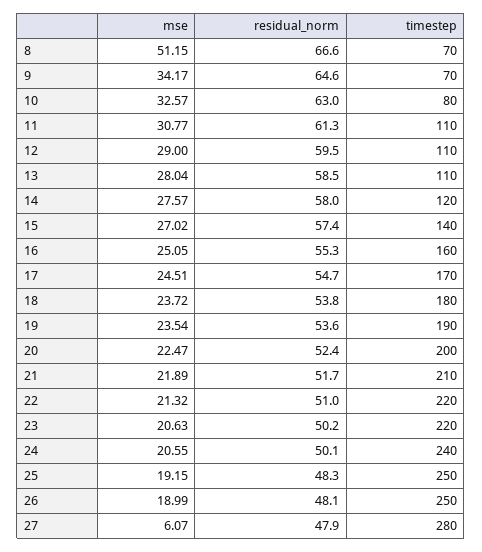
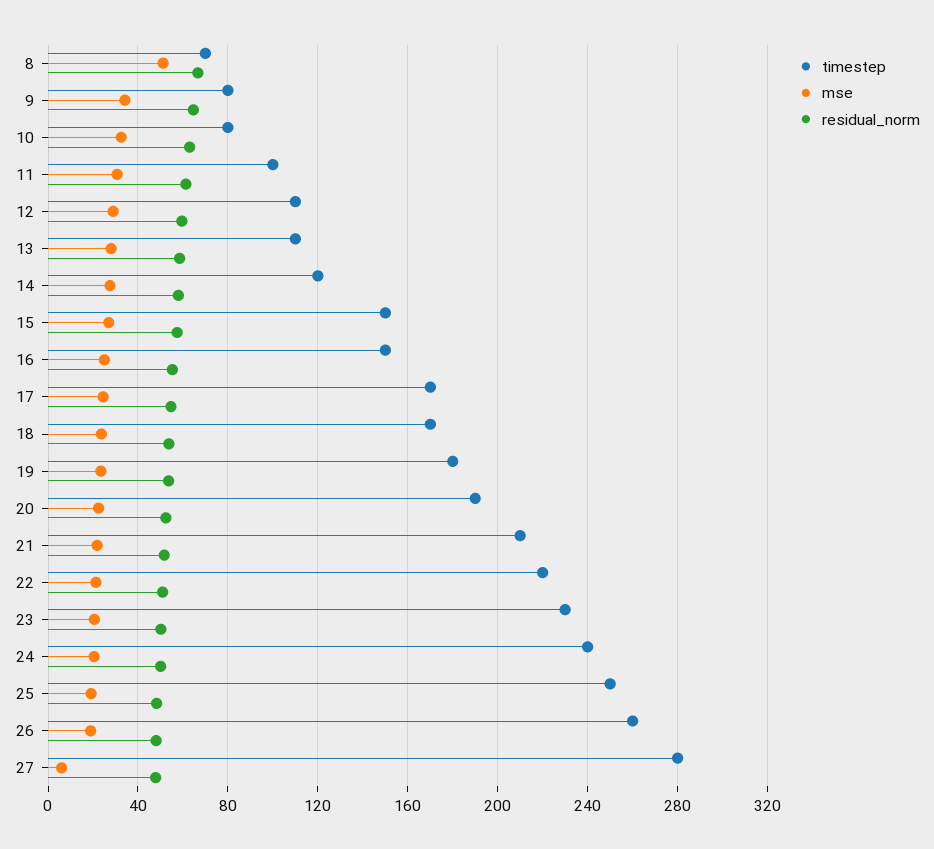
  {
    "mse": {
      "8": 51.15,
      "9": 34.17,
      "10": 32.57,
      "11": 30.77,
      "12": 29,
      "13": 28.04,
      "14": 27.57,
      "15": 27.02,
      "16": 25.05,
      "17": 24.51,
      "18": 23.72,
      "19": 23.54,
      "20": 22.47,
      "21": 21.89,
      "22": 21.32,
      "23": 20.63,
      "24": 20.55,
      "25": 19.15,
      "26": 18.99,
      "27": 6.07
    },
    "residual_norm": {
      "8": 66.6,
      "9": 64.6,
      "10": 63,
      "11": 61.3,
      "12": 59.5,
      "13": 58.5,
      "14": 58,
      "15": 57.4,
      "16": 55.3,
      "17": 54.7,
      "18": 53.8,
      "19": 53.6,
      "20": 52.4,
      "21": 51.7,
      "22": 51,
      "23": 50.2,
      "24": 50.1,
      "25": 48.3,
      "26": 48.1,
      "27": 47.9
    },
    "timestep": {
      "8": 70,
-     "9": 70,
+     "9": 80,
      "10": 80,
-     "11": 110,
+     "11": 100,
      "12": 110,
      "13": 110,
      "14": 120,
-     "15": 140,
+     "15": 150,
-     "16": 160,
+     "16": 150,
      "17": 170,
-     "18": 180,
+     "18": 170,
-     "19": 190,
+     "19": 180,
-     "20": 200,
+     "20": 190,
      "21": 210,
      "22": 220,
-     "23": 220,
+     "23": 230,
      "24": 240,
      "25": 250,
-     "26": 250,
+     "26": 260,
      "27": 280
    }
  }

